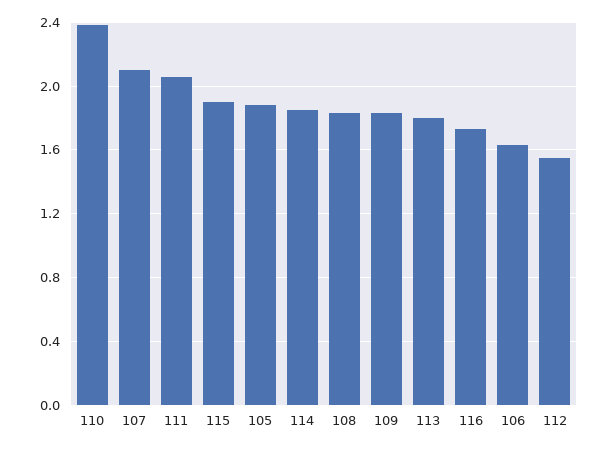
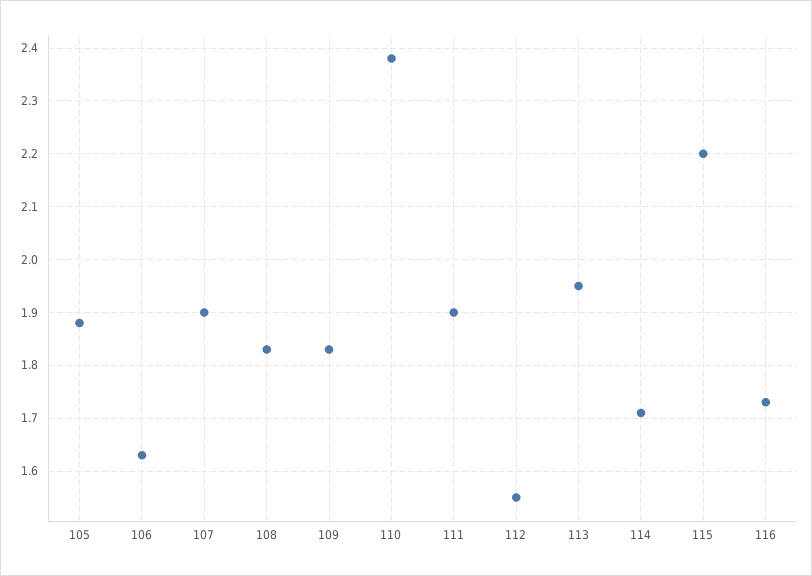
  {
    "110": 2.4,
-   "107": 2.1,
+   "107": 1.9,
-   "111": 2.05,
+   "111": 1.9,
-   "115": 1.9,
+   "115": 2.2,
    "105": 1.9,
-   "114": 1.85,
+   "114": 1.7,
    "108": 1.85,
    "109": 1.85,
-   "113": 1.8,
+   "113": 1.95,
    "116": 1.75,
    "106": 1.65,
    "112": 1.55
  }

